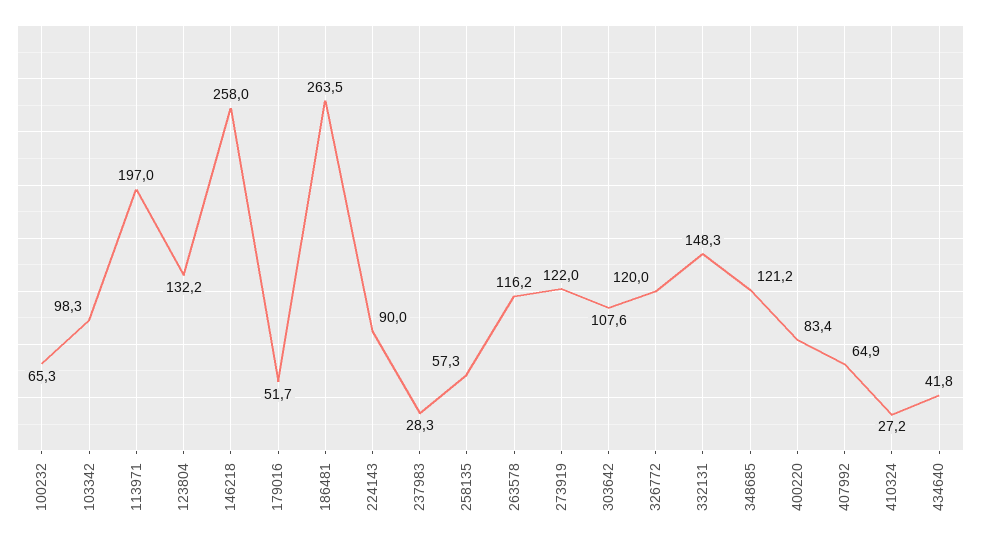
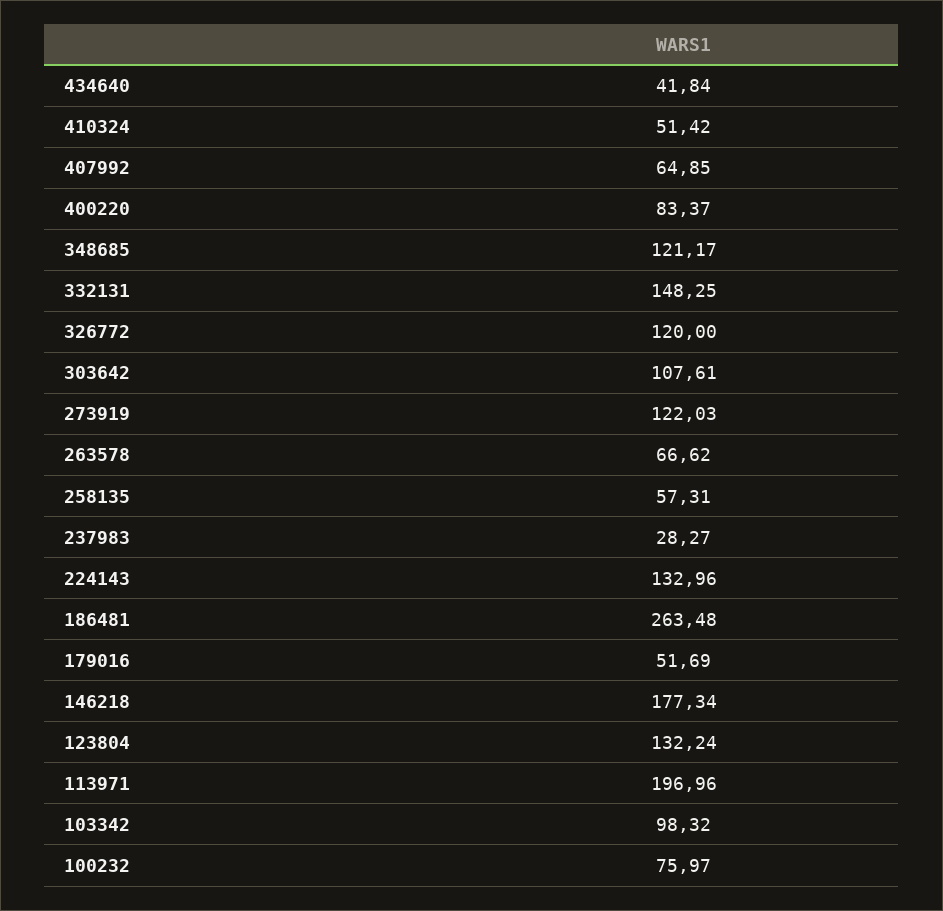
  {
-   "100232": 65.3,
+   "100232": 75.97,
    "103342": 98.32,
    "113971": 196.96,
    "123804": 132.24,
-   "146218": 258,
+   "146218": 177.34,
    "179016": 51.69,
    "186481": 263.48,
-   "224143": 90,
+   "224143": 132.96,
    "237983": 28.27,
    "258135": 57.31,
-   "263578": 116.2,
+   "263578": 66.62,
    "273919": 122.03,
    "303642": 107.61,
    "326772": 120,
    "332131": 148.25,
    "348685": 121.17,
    "400220": 83.37,
    "407992": 64.85,
-   "410324": 27.2,
+   "410324": 51.42,
    "434640": 41.84
  }

